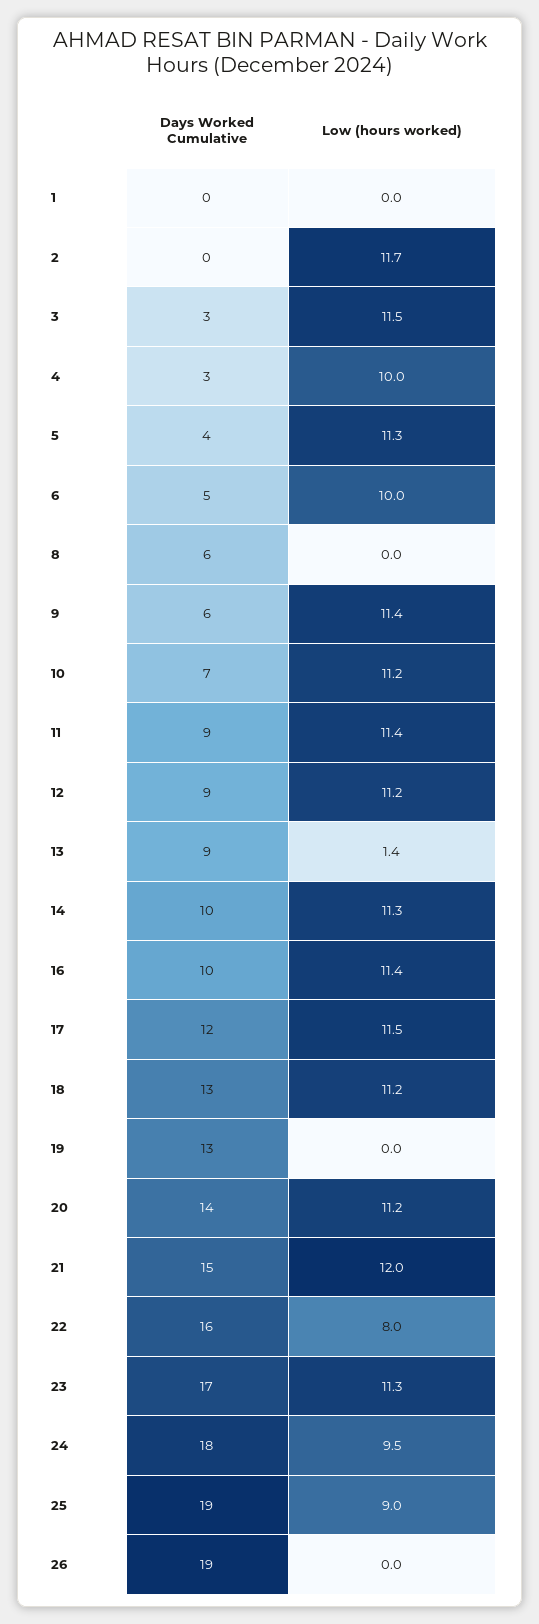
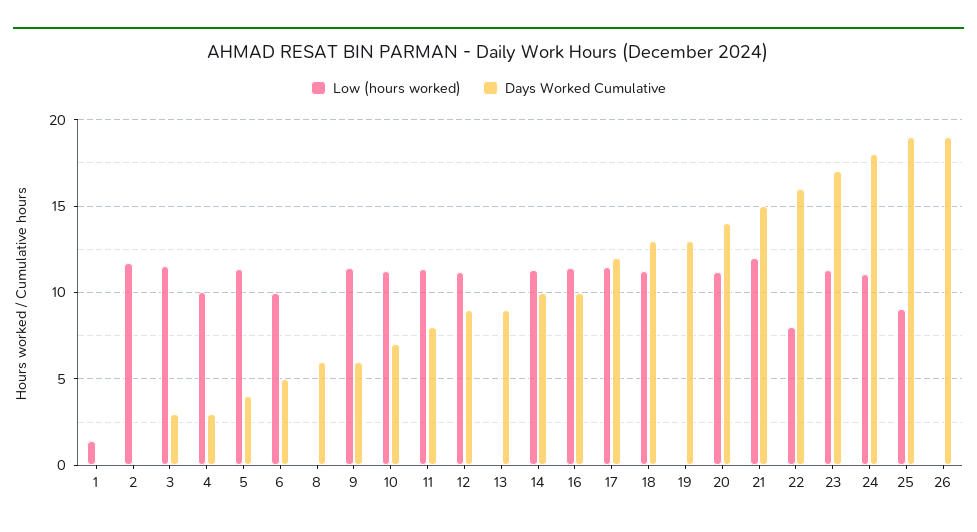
  {
    "Days Worked Cumulative": {
      "1": 0,
      "2": 0,
      "3": 3,
      "4": 3,
      "5": 4,
      "6": 5,
      "8": 6,
      "9": 6,
      "10": 7,
-     "11": 9,
+     "11": 8,
      "12": 9,
      "13": 9,
      "14": 10,
      "16": 10,
      "17": 12,
      "18": 13,
      "19": 13,
      "20": 14,
      "21": 15,
      "22": 16,
      "23": 17,
      "24": 18,
      "25": 19,
      "26": 19
    },
    "Low (hours worked)": {
-     "1": 0,
+     "1": 1.5,
      "2": 11.7,
      "3": 11.5,
      "4": 10,
      "5": 11.3,
      "6": 10,
      "8": 0,
      "9": 11.4,
      "10": 11.2,
      "11": 11.4,
      "12": 11.2,
-     "13": 1.4,
+     "13": 0,
      "14": 11.3,
      "16": 11.4,
      "17": 11.5,
      "18": 11.2,
      "19": 0,
      "20": 11.2,
      "21": 12,
      "22": 8,
      "23": 11.3,
-     "24": 9.5,
+     "24": 11,
      "25": 9,
      "26": 0
    }
  }

